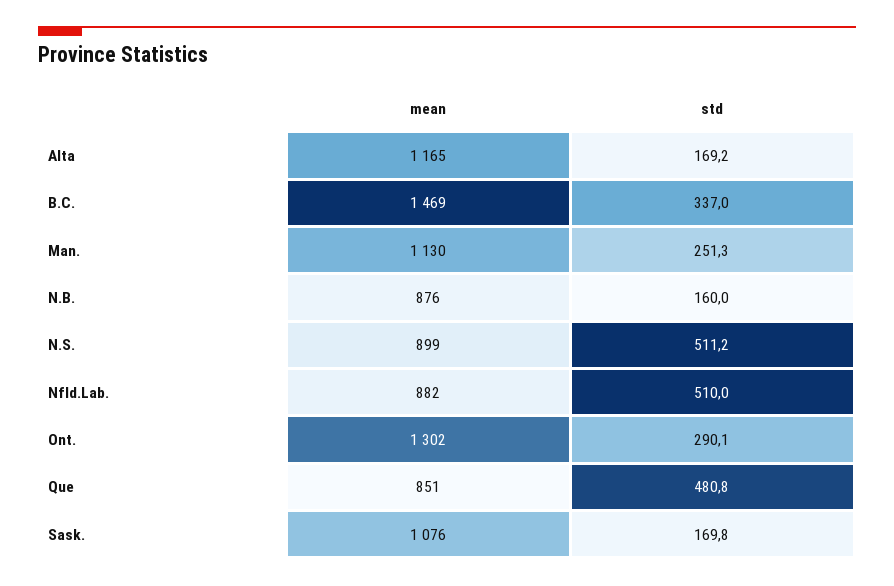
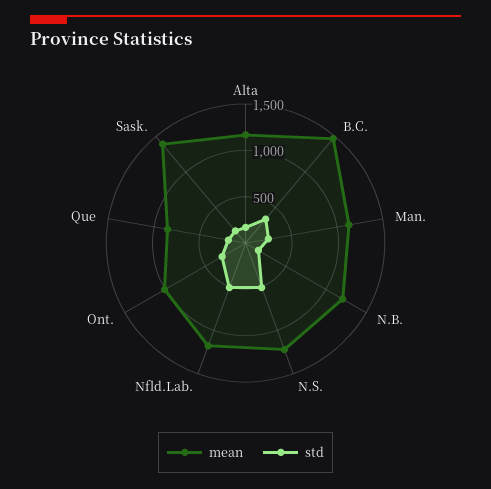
  {
    "mean": {
      "Alta": 1165,
      "B.C.": 1469,
      "Man.": 1130,
-     "N.B.": 876,
+     "N.B.": 1200,
-     "N.S.": 899,
+     "N.S.": 1200,
-     "Nfld.Lab.": 882,
+     "Nfld.Lab.": 1200,
-     "Ont.": 1302,
+     "Ont.": 1000,
      "Que": 851,
-     "Sask.": 1076
+     "Sask.": 1400
    },
    "std": {
      "Alta": 169.2,
      "B.C.": 337,
      "Man.": 251.3,
      "N.B.": 160,
      "N.S.": 511.2,
      "Nfld.Lab.": 510,
      "Ont.": 290.1,
-     "Que": 480.8,
+     "Que": 200,
      "Sask.": 169.8
    }
  }

